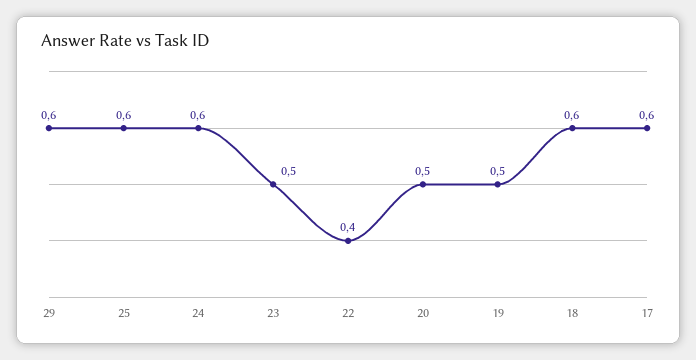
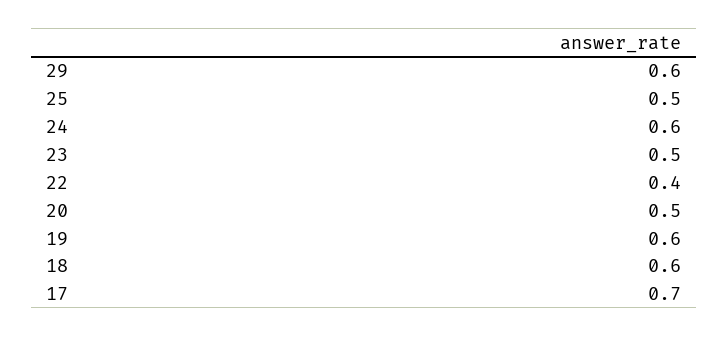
  {
    "29": 0.6,
-   "25": 0.6,
+   "25": 0.5,
    "24": 0.6,
    "23": 0.5,
    "22": 0.4,
    "20": 0.5,
-   "19": 0.5,
+   "19": 0.6,
    "18": 0.6,
-   "17": 0.6
+   "17": 0.7
  }

